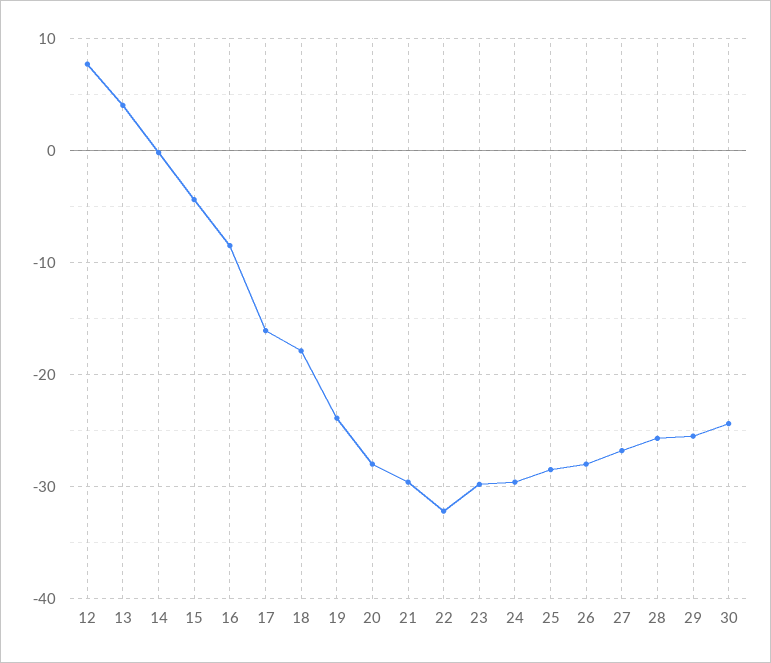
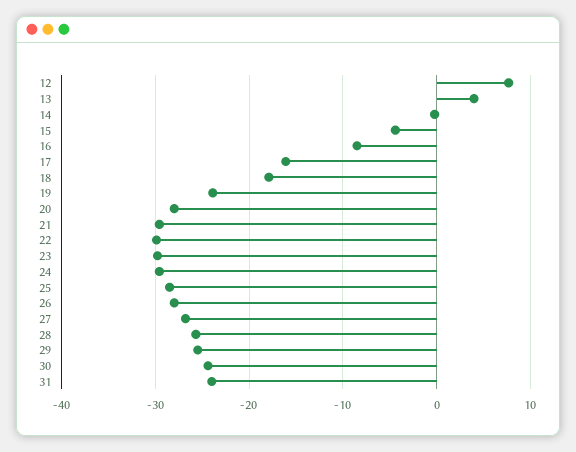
  {
    "12": 8,
    "13": 4,
    "14": 0,
    "15": -4,
    "16": -9,
    "17": -16,
    "18": -18,
    "19": -24,
    "20": -28,
    "21": -30,
-   "22": -32,
+   "22": -30,
    "23": -30,
    "24": -30,
    "25": -29,
    "26": -28,
    "27": -27,
    "28": -26,
    "29": -26,
-   "30": -24
+   "30": -24,
+   "31": -24
  }

